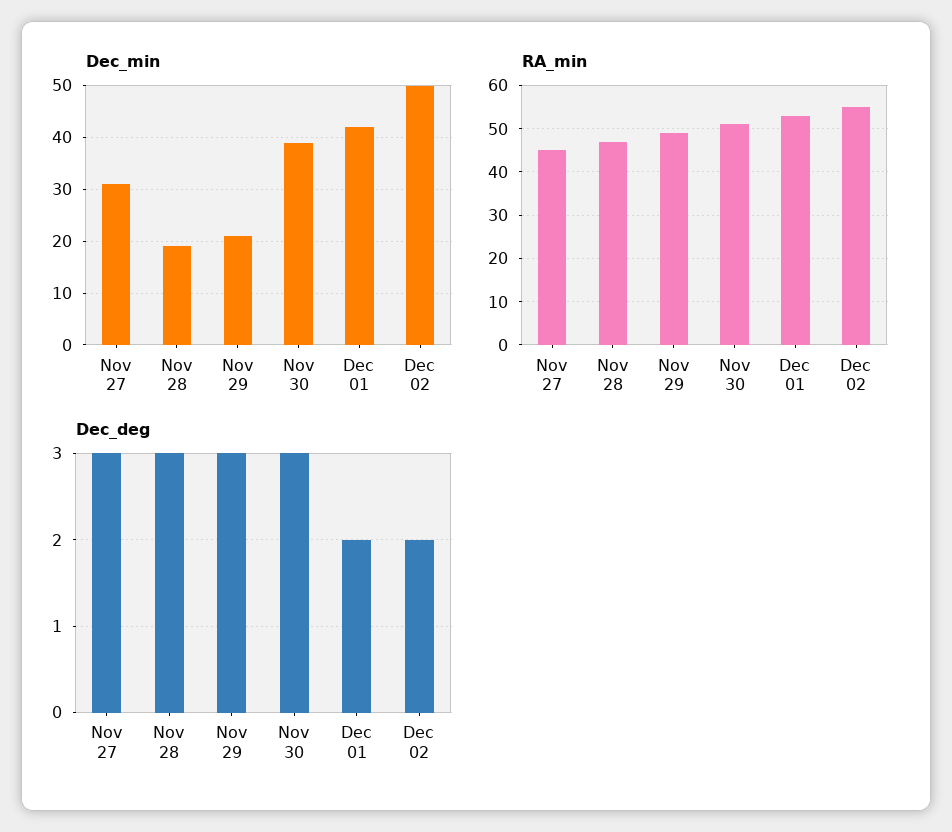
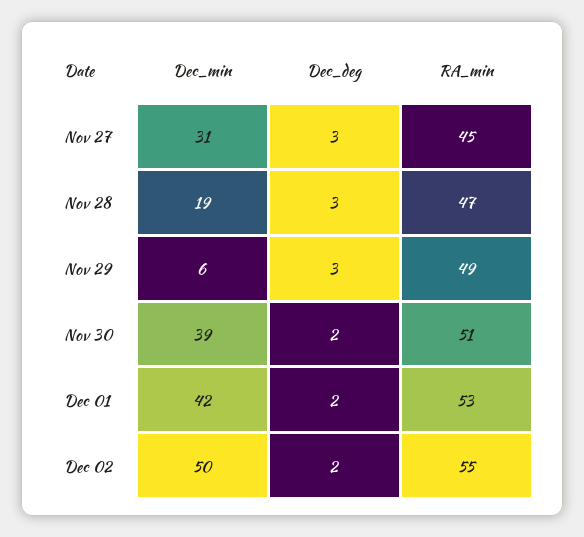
  {
    "Dec_min": {
      "Nov 27": 31,
      "Nov 28": 19,
-     "Nov 29": 20,
+     "Nov 29": 6,
      "Nov 30": 39,
      "Dec 01": 42,
      "Dec 02": 50
    },
    "RA_min": {
      "Nov 27": 45,
      "Nov 28": 47,
      "Nov 29": 49,
      "Nov 30": 51,
      "Dec 01": 53,
      "Dec 02": 55
    },
    "Dec_deg": {
      "Nov 27": 3,
      "Nov 28": 3,
      "Nov 29": 3,
-     "Nov 30": 3,
+     "Nov 30": 2,
      "Dec 01": 2,
      "Dec 02": 2
    }
  }

